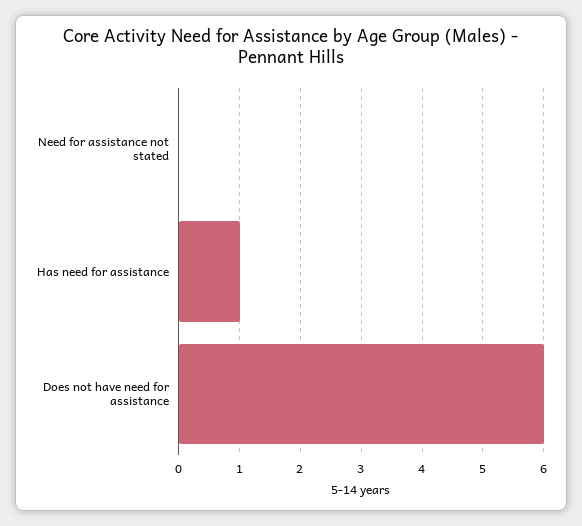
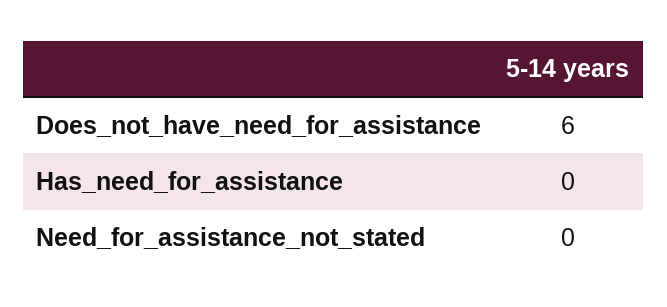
  {
    "Need for assistance not stated": 0,
-   "Has need for assistance": 1,
+   "Has need for assistance": 0,
    "Does not have need for assistance": 6
  }

